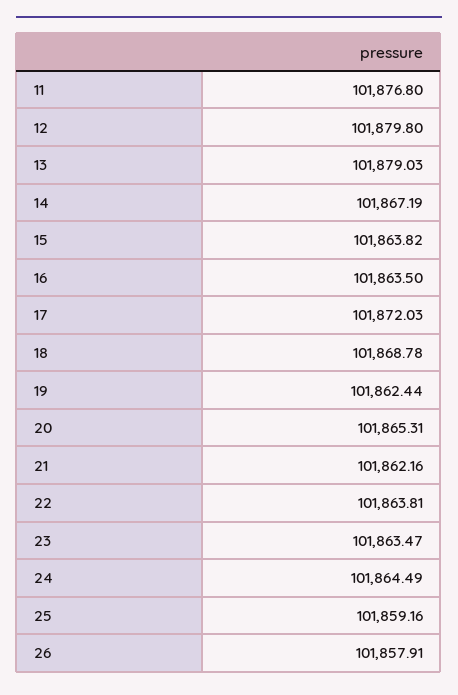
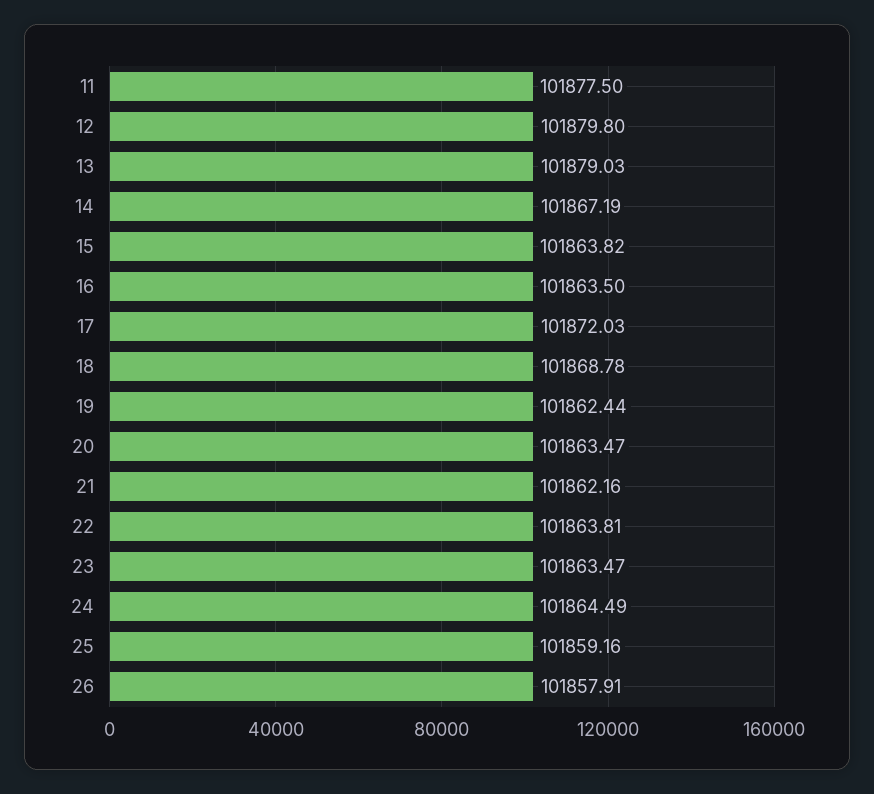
  {
-   "11": 101876.8,
+   "11": 101877.5,
    "12": 101879.8,
    "13": 101879.03,
    "14": 101867.19,
    "15": 101863.82,
    "16": 101863.5,
    "17": 101872.03,
    "18": 101868.78,
    "19": 101862.44,
-   "20": 101865.31,
+   "20": 101863.47,
    "21": 101862.16,
    "22": 101863.81,
    "23": 101863.47,
    "24": 101864.49,
    "25": 101859.16,
    "26": 101857.91
  }

